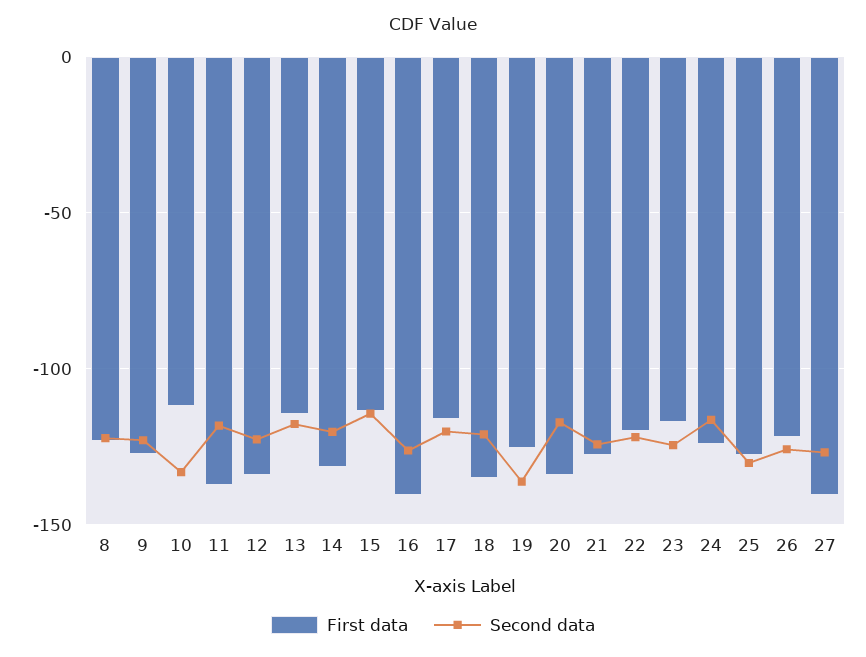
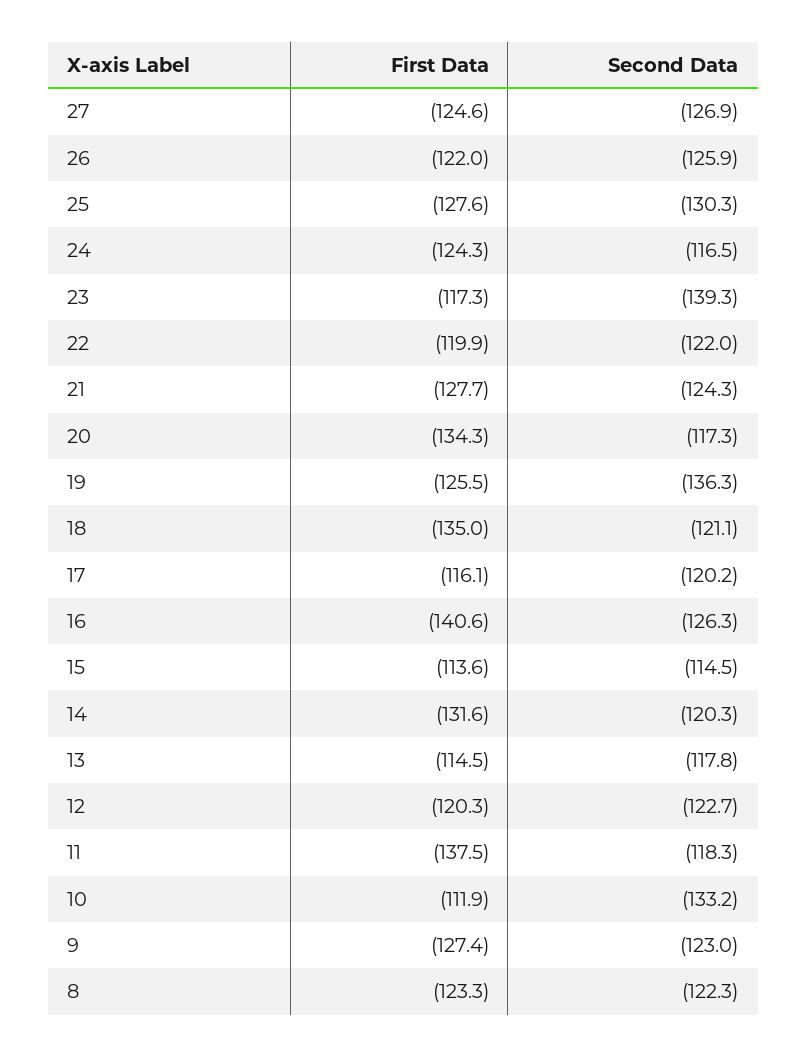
  {
    "First data": {
      "8": -123.3,
      "9": -127.4,
      "10": -111.9,
      "11": -137.5,
-     "12": -135,
+     "12": -120.3,
      "13": -114.5,
      "14": -131.6,
      "15": -113.6,
      "16": -140.6,
      "17": -116.1,
      "18": -135,
      "19": -125.5,
      "20": -134.3,
      "21": -127.7,
      "22": -119.9,
      "23": -117.3,
      "24": -124.3,
      "25": -127.6,
      "26": -122,
-     "27": -140
+     "27": -124.6
    },
    "Second data": {
      "8": -122.3,
      "9": -123,
      "10": -133.2,
      "11": -118.3,
      "12": -122.7,
      "13": -117.8,
      "14": -120.3,
      "15": -114.5,
      "16": -126.3,
      "17": -120.2,
      "18": -121.1,
      "19": -136.3,
      "20": -117.3,
      "21": -124.3,
      "22": -122,
-     "23": -125,
+     "23": -139.3,
      "24": -116.5,
      "25": -130.3,
      "26": -125.9,
      "27": -126.9
    }
  }

